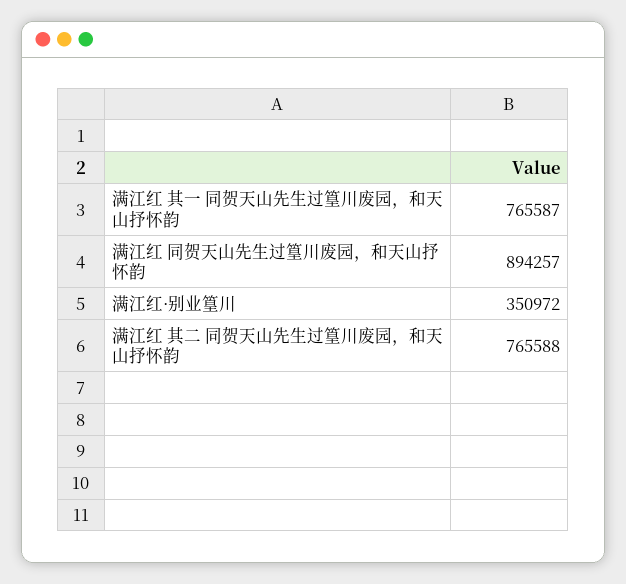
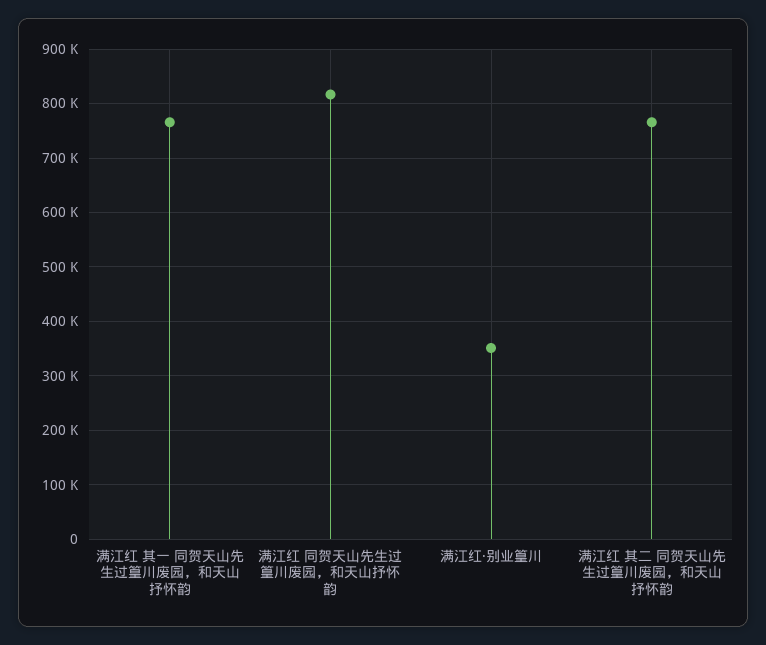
  {
    "满江红 其一 同贺天山先生过篁川废园，和天山抒怀韵": 765587,
-   "满江红 同贺天山先生过篁川废园，和天山抒怀韵": 894257,
+   "满江红 同贺天山先生过篁川废园，和天山抒怀韵": 820000,
    "满江红·别业篁川": 350972,
    "满江红 其二 同贺天山先生过篁川废园，和天山抒怀韵": 765588
  }

